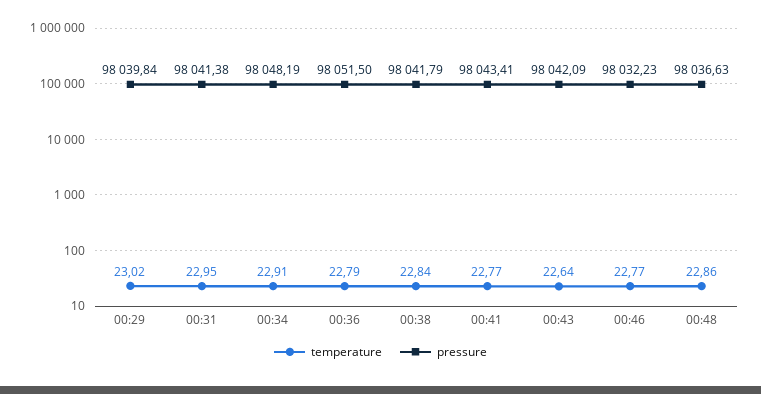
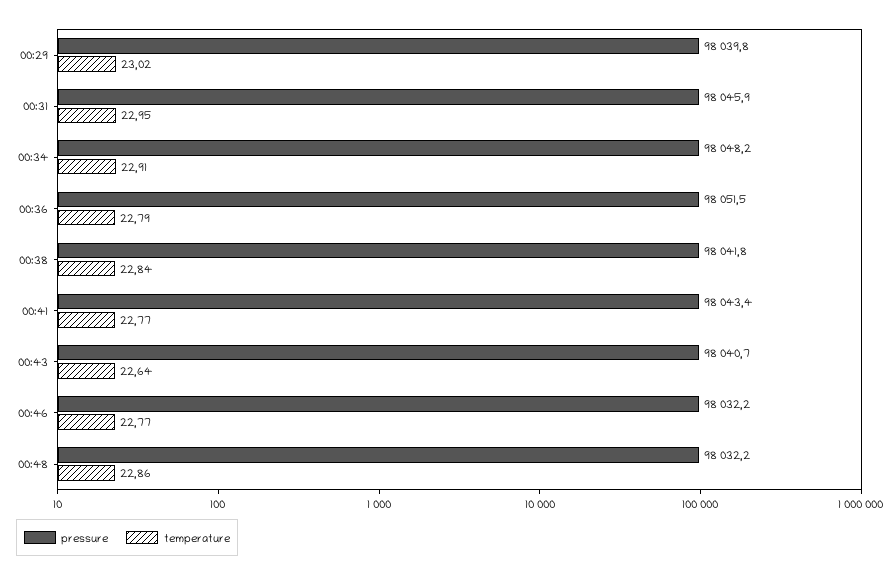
  {
    "temperature": {
      "00:29": 23.02,
      "00:31": 22.95,
      "00:34": 22.91,
      "00:36": 22.79,
      "00:38": 22.84,
      "00:41": 22.77,
      "00:43": 22.64,
      "00:46": 22.77,
      "00:48": 22.86
    },
    "pressure": {
      "00:29": 98039.84,
-     "00:31": 98041.38,
+     "00:31": 98045.9,
      "00:34": 98048.19,
      "00:36": 98051.5,
      "00:38": 98041.79,
      "00:41": 98043.41,
-     "00:43": 98042.09,
+     "00:43": 98040.7,
      "00:46": 98032.23,
-     "00:48": 98036.63
+     "00:48": 98032.2
    }
  }

